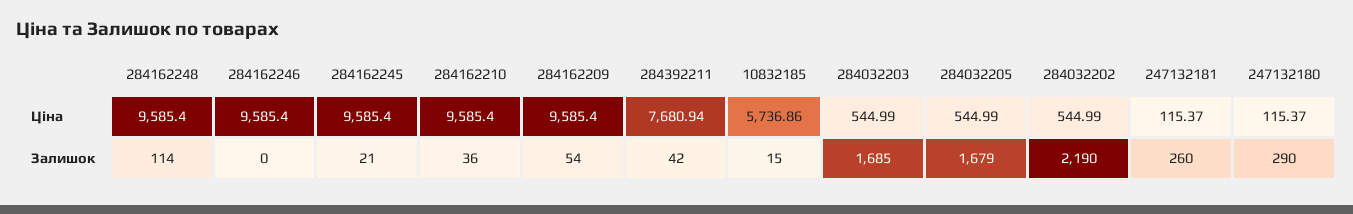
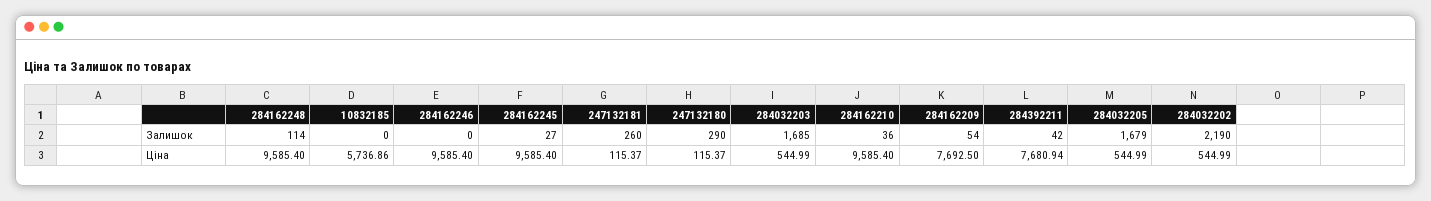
  {
    "284162248": {
      "Ціна": 9585.4,
      "Залишок": 114
    },
    "284162246": {
      "Ціна": 9585.4,
      "Залишок": 0
    },
    "284162245": {
      "Ціна": 9585.4,
-     "Залишок": 21
+     "Залишок": 27
    },
    "284162210": {
      "Ціна": 9585.4,
      "Залишок": 36
    },
    "284162209": {
-     "Ціна": 9585.4,
+     "Ціна": 7692.5,
      "Залишок": 54
    },
    "284392211": {
      "Ціна": 7680.94,
      "Залишок": 42
    },
    "10832185": {
      "Ціна": 5736.86,
-     "Залишок": 15
+     "Залишок": 0
    },
    "284032203": {
      "Ціна": 544.99,
      "Залишок": 1685
    },
    "284032205": {
      "Ціна": 544.99,
      "Залишок": 1679
    },
    "284032202": {
      "Ціна": 544.99,
      "Залишок": 2190
    },
    "247132181": {
      "Ціна": 115.37,
      "Залишок": 260
    },
    "247132180": {
      "Ціна": 115.37,
      "Залишок": 290
    }
  }

